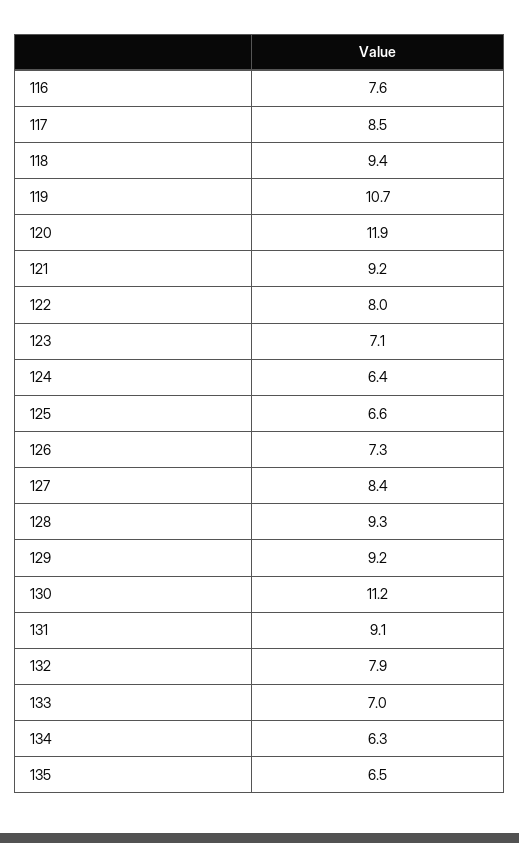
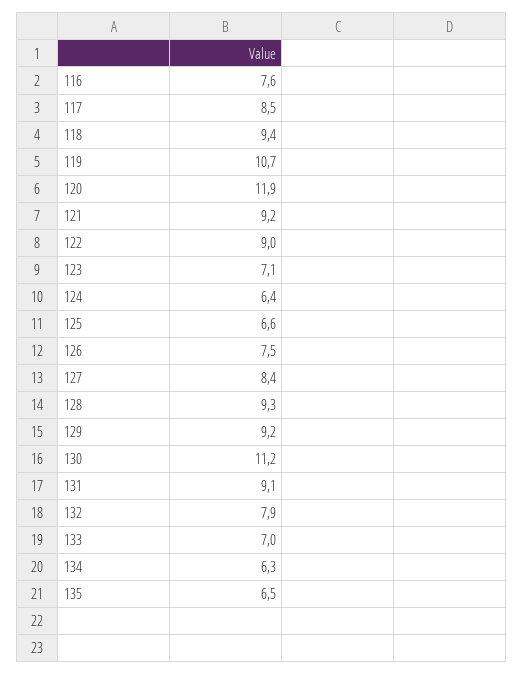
  {
    "116": 7.6,
    "117": 8.5,
    "118": 9.4,
    "119": 10.7,
    "120": 11.9,
    "121": 9.2,
-   "122": 8,
+   "122": 9,
    "123": 7.1,
    "124": 6.4,
    "125": 6.6,
-   "126": 7.3,
+   "126": 7.5,
    "127": 8.4,
    "128": 9.3,
    "129": 9.2,
    "130": 11.2,
    "131": 9.1,
    "132": 7.9,
    "133": 7,
    "134": 6.3,
    "135": 6.5
  }

